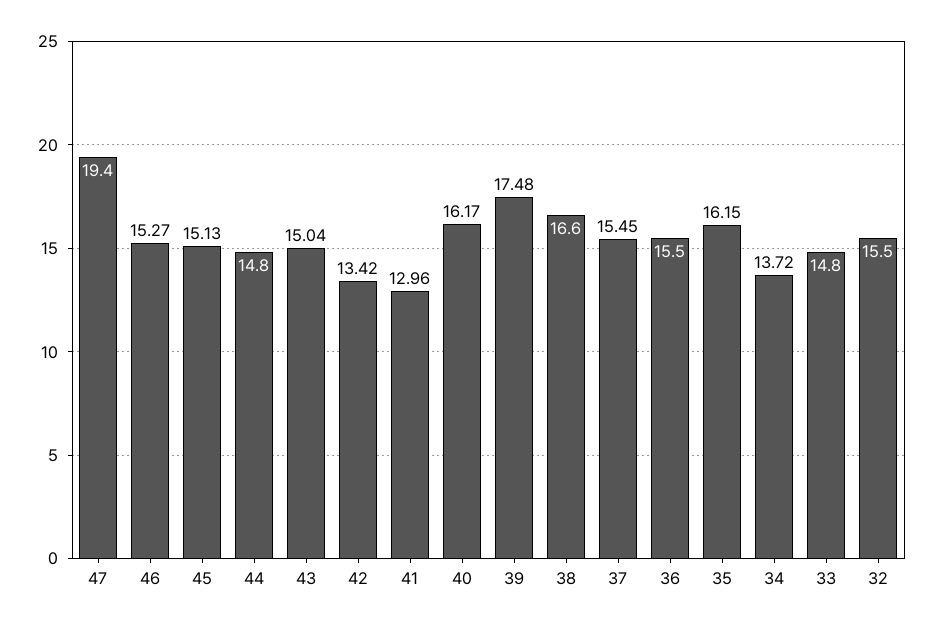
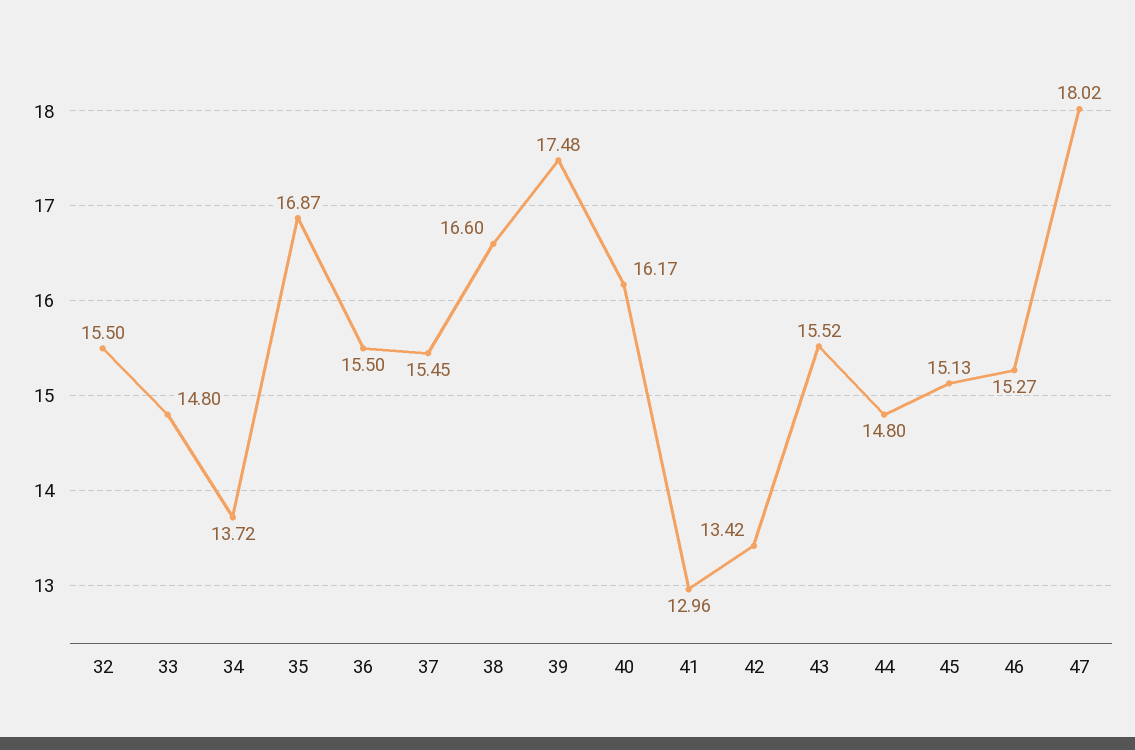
  {
-   "47": 19.4,
+   "47": 18.02,
    "46": 15.27,
    "45": 15.13,
    "44": 14.8,
-   "43": 15.04,
+   "43": 15.52,
    "42": 13.42,
    "41": 12.96,
    "40": 16.17,
    "39": 17.48,
    "38": 16.6,
    "37": 15.45,
    "36": 15.5,
-   "35": 16.15,
+   "35": 16.87,
    "34": 13.72,
    "33": 14.8,
    "32": 15.5
  }

